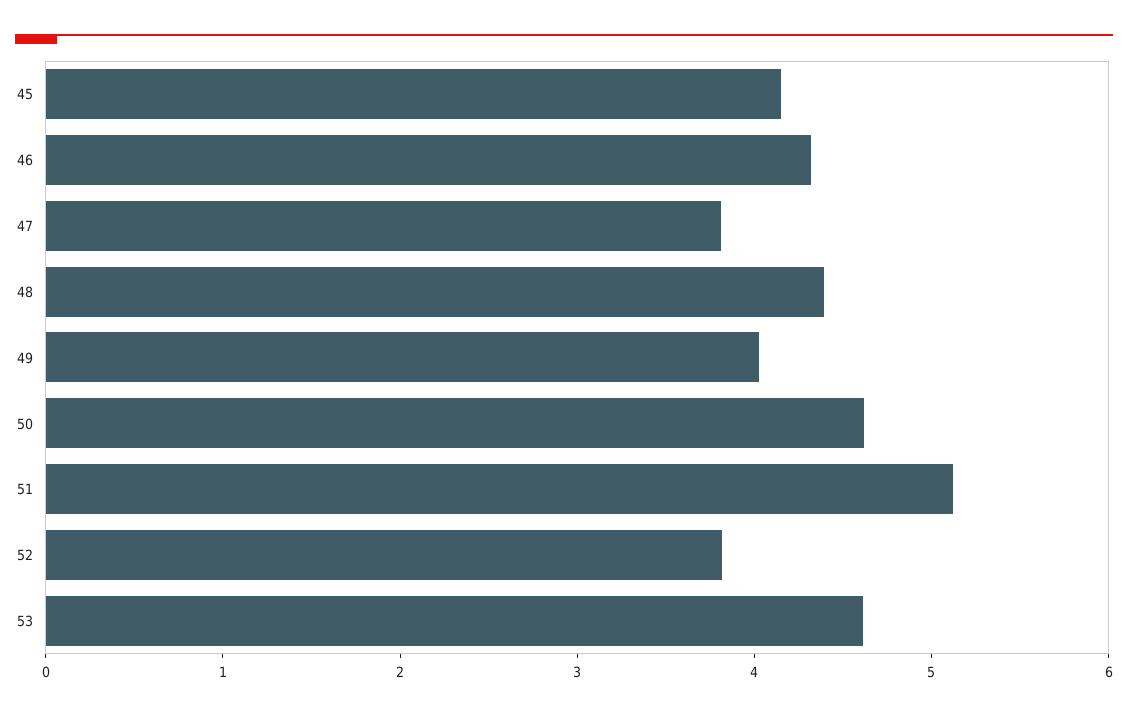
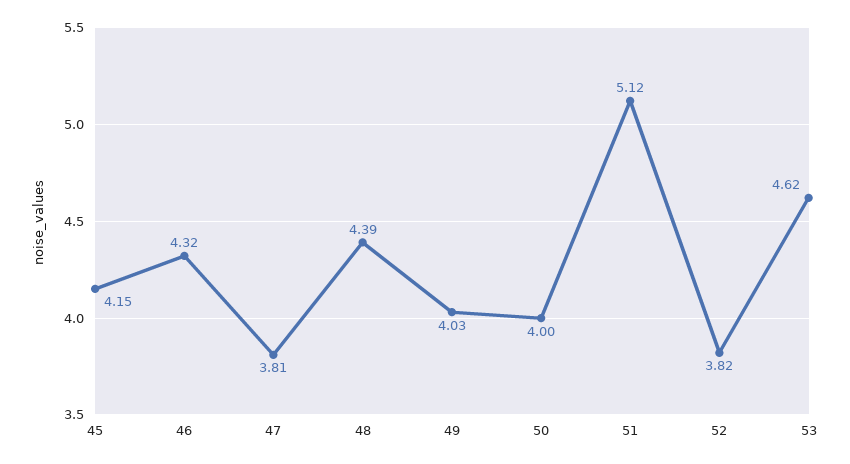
  {
    "45": 4.15,
    "46": 4.32,
    "47": 3.81,
    "48": 4.39,
    "49": 4.03,
-   "50": 4.6,
+   "50": 4,
    "51": 5.12,
    "52": 3.82,
    "53": 4.62
  }

